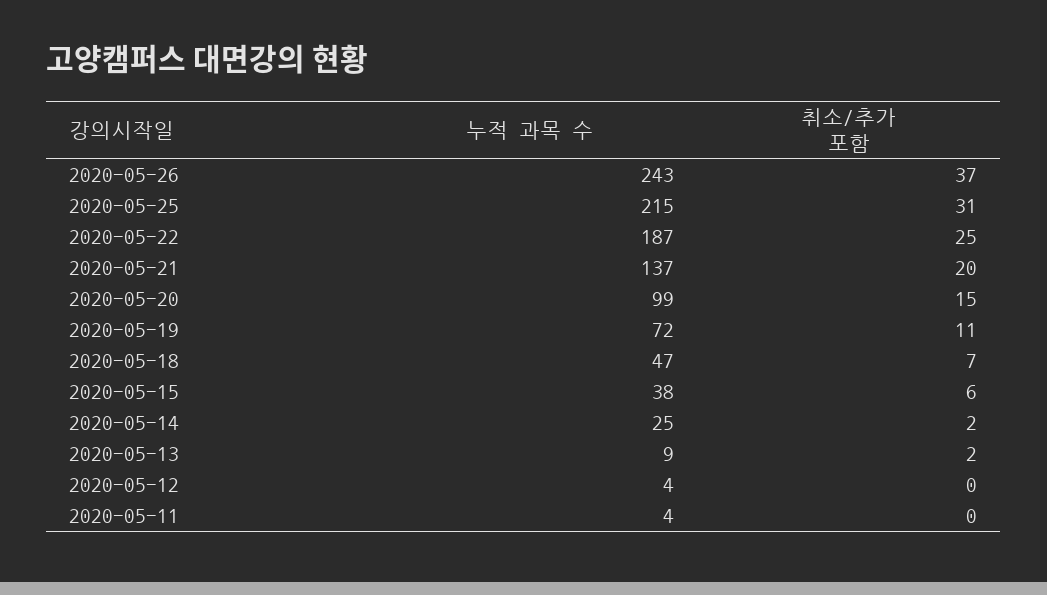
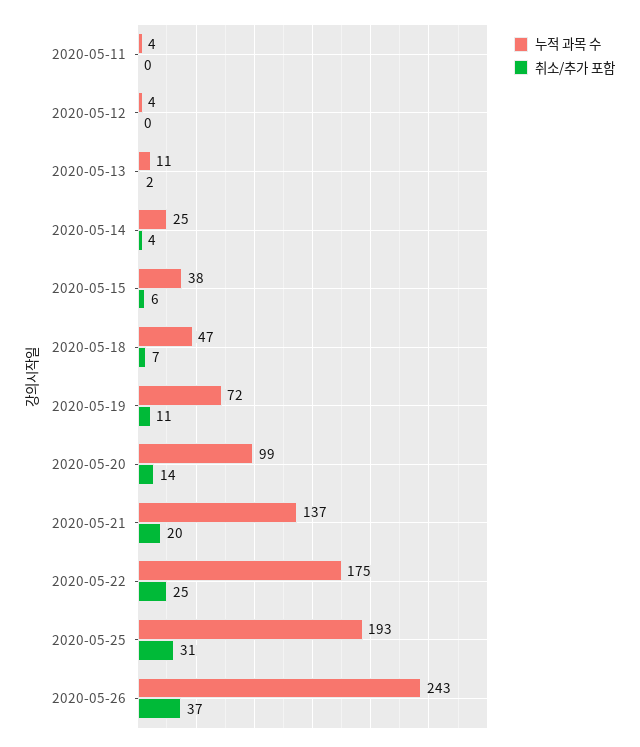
  {
    "누적 과목 수": {
      "2020-05-26": 243,
-     "2020-05-25": 215,
+     "2020-05-25": 193,
-     "2020-05-22": 187,
+     "2020-05-22": 175,
      "2020-05-21": 137,
      "2020-05-20": 99,
      "2020-05-19": 72,
      "2020-05-18": 47,
      "2020-05-15": 38,
      "2020-05-14": 25,
-     "2020-05-13": 9,
+     "2020-05-13": 11,
      "2020-05-12": 4,
      "2020-05-11": 4
    },
    "취소/추가 포함": {
      "2020-05-26": 37,
      "2020-05-25": 31,
      "2020-05-22": 25,
      "2020-05-21": 20,
-     "2020-05-20": 15,
+     "2020-05-20": 14,
      "2020-05-19": 11,
      "2020-05-18": 7,
      "2020-05-15": 6,
-     "2020-05-14": 2,
+     "2020-05-14": 4,
      "2020-05-13": 2,
      "2020-05-12": 0,
      "2020-05-11": 0
    }
  }

